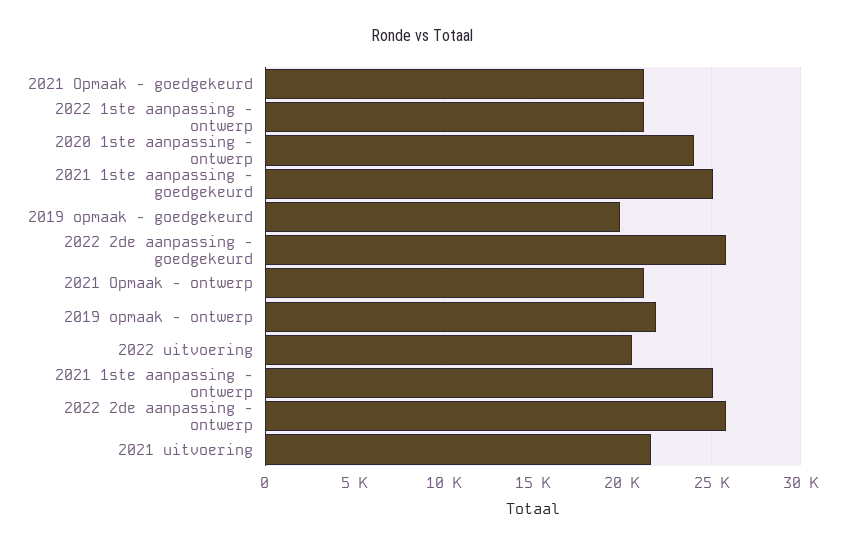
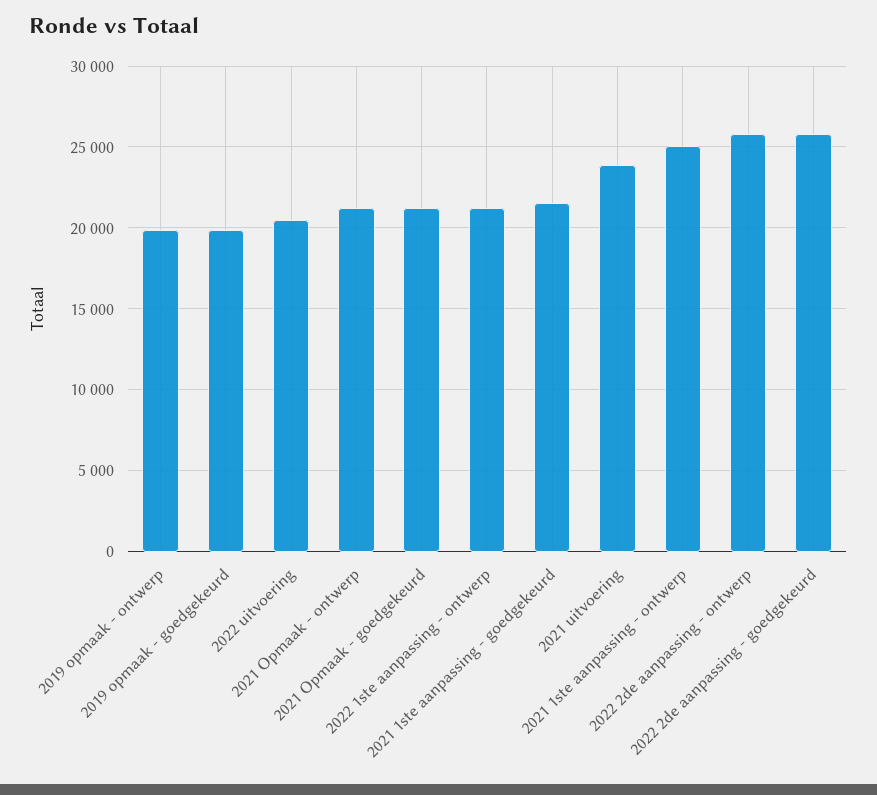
  {
    "2021 Opmaak - goedgekeurd": 21000,
    "2022 1ste aanpassing - ontwerp": 21000,
-   "2020 1ste aanpassing - ontwerp": 24000,
-   "2021 1ste aanpassing - goedgekeurd": 25000,
+   "2021 1ste aanpassing - goedgekeurd": 21500,
    "2019 opmaak - goedgekeurd": 20000,
    "2022 2de aanpassing - goedgekeurd": 26000,
    "2021 Opmaak - ontwerp": 21000,
-   "2019 opmaak - ontwerp": 22000,
+   "2019 opmaak - ontwerp": 20000,
    "2022 uitvoering": 20500,
    "2021 1ste aanpassing - ontwerp": 25000,
    "2022 2de aanpassing - ontwerp": 26000,
-   "2021 uitvoering": 21500
+   "2021 uitvoering": 24000
  }

